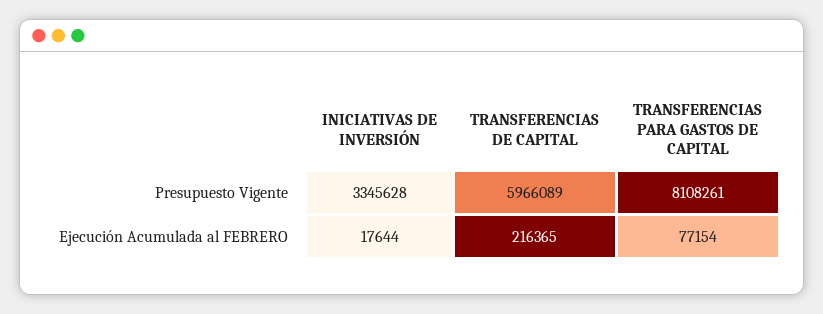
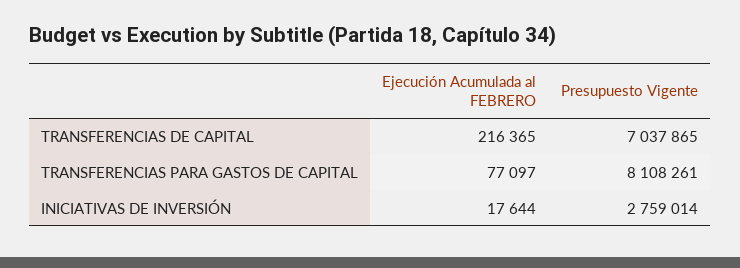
  {
    "INICIATIVAS DE INVERSIÓN": {
-     "Presupuesto Vigente": 3345628,
+     "Presupuesto Vigente": 2759014,
      "Ejecución Acumulada al FEBRERO": 17644
    },
    "TRANSFERENCIAS DE CAPITAL": {
-     "Presupuesto Vigente": 5966089,
+     "Presupuesto Vigente": 7037865,
      "Ejecución Acumulada al FEBRERO": 216365
    },
    "TRANSFERENCIAS PARA GASTOS DE CAPITAL": {
      "Presupuesto Vigente": 8108261,
-     "Ejecución Acumulada al FEBRERO": 77154
+     "Ejecución Acumulada al FEBRERO": 77097
    }
  }

